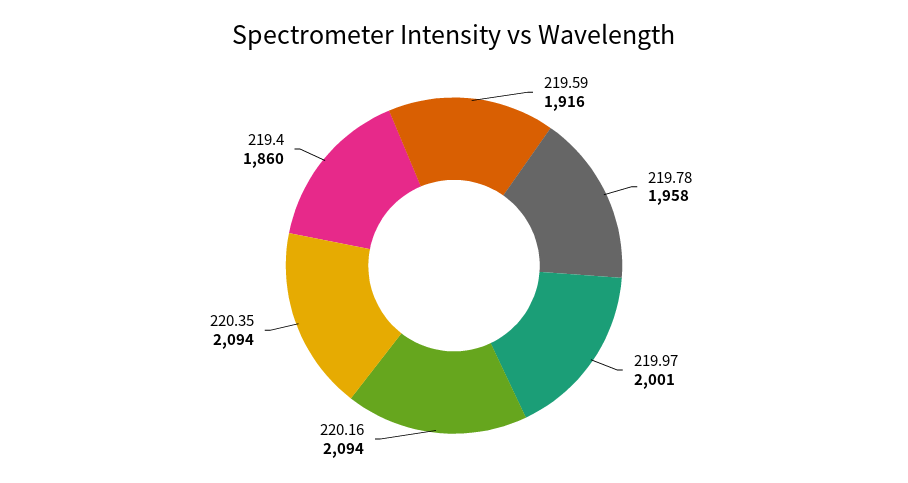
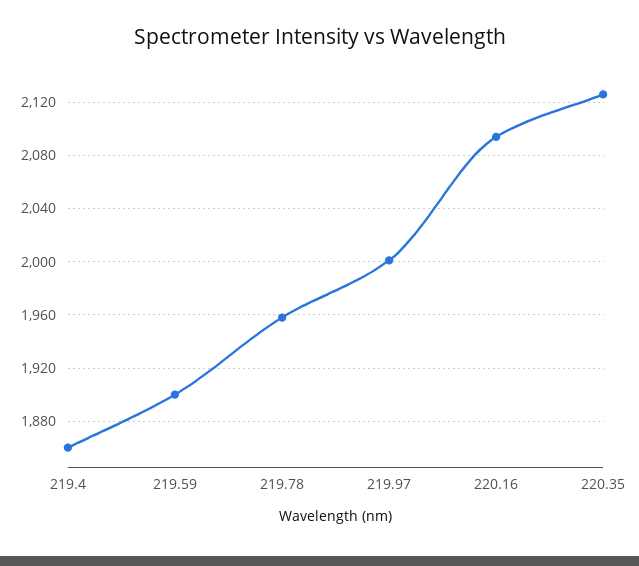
  {
-   "219.59": 1916,
+   "219.59": 1900,
    "219.78": 1958,
    "219.97": 2001,
    "220.16": 2094,
-   "220.35": 2094,
+   "220.35": 2125,
    "219.4": 1860
  }

